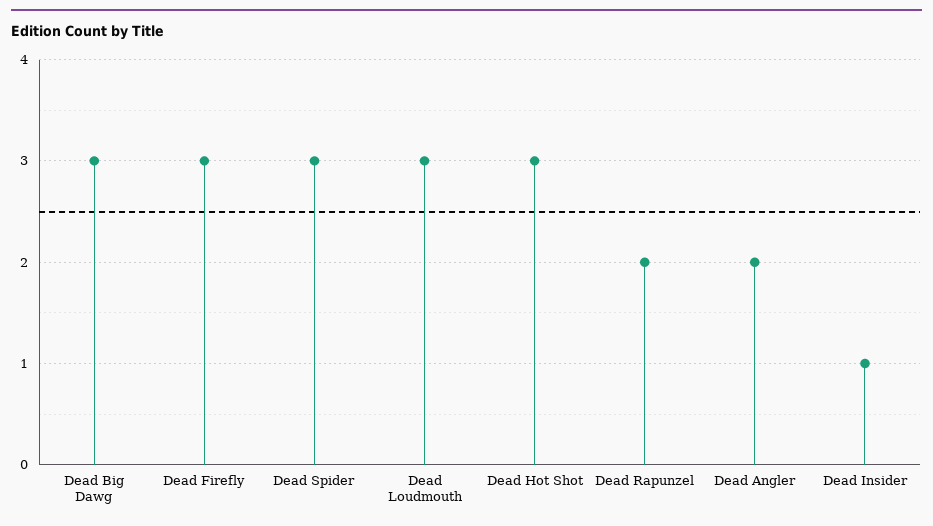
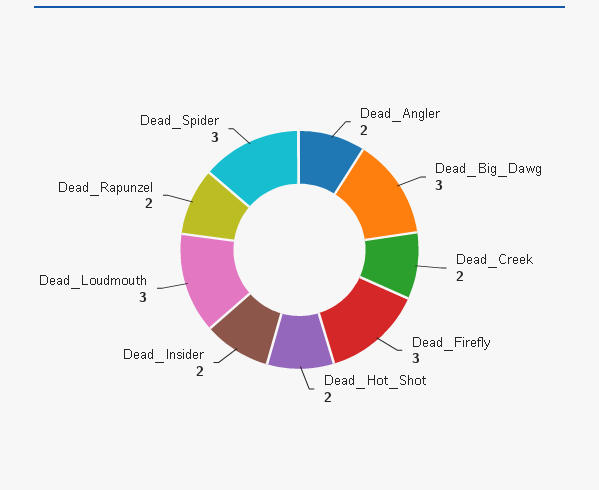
  {
    "Dead Big Dawg": 3,
    "Dead Firefly": 3,
    "Dead Spider": 3,
    "Dead Loudmouth": 3,
-   "Dead Hot Shot": 3,
+   "Dead Hot Shot": 2,
    "Dead Rapunzel": 2,
    "Dead Angler": 2,
-   "Dead Insider": 1
+   "Dead Insider": 2,
+   "Dead_Creek": 2
  }

